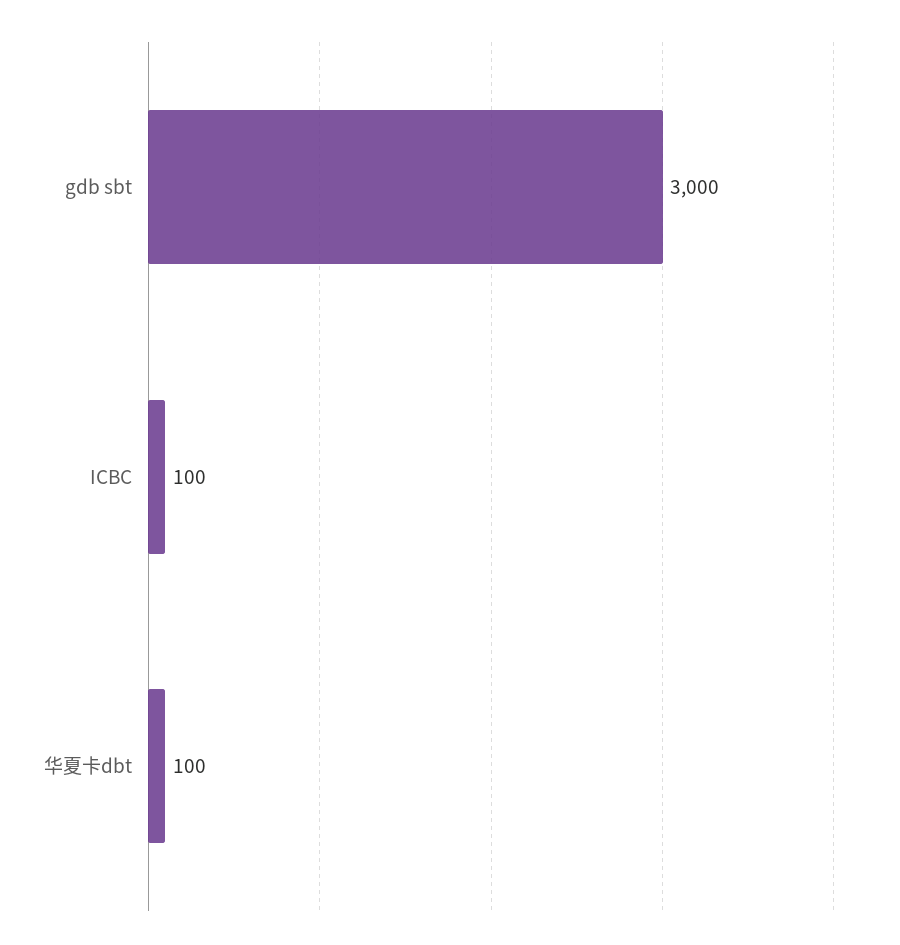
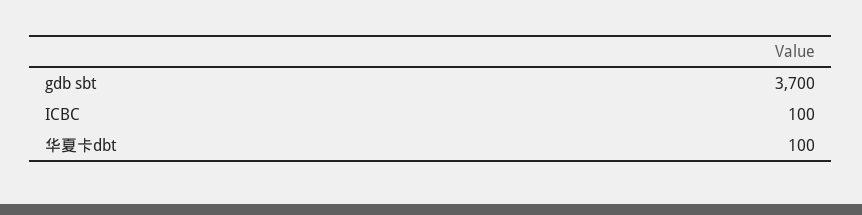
  {
-   "gdb sbt": 3000,
+   "gdb sbt": 3700,
    "ICBC": 100,
    "华夏卡dbt": 100
  }

